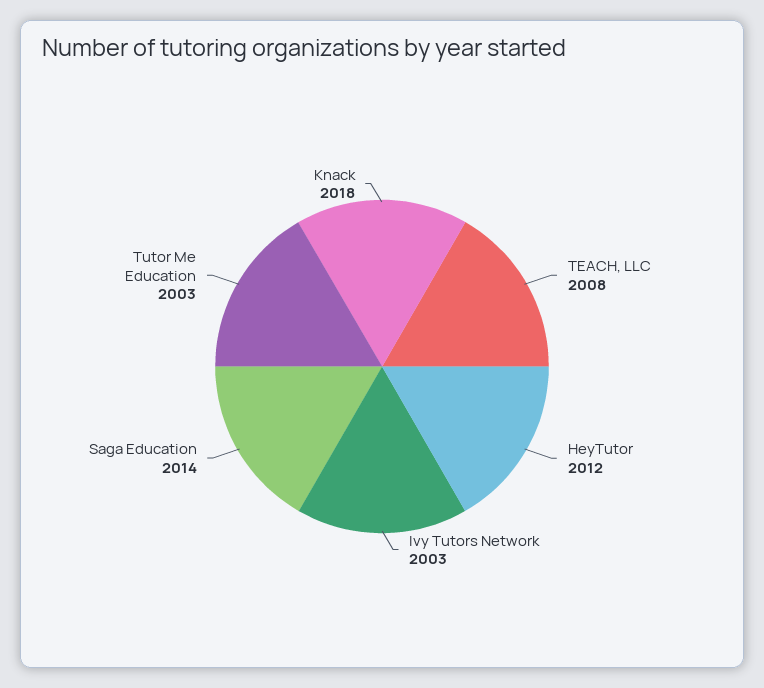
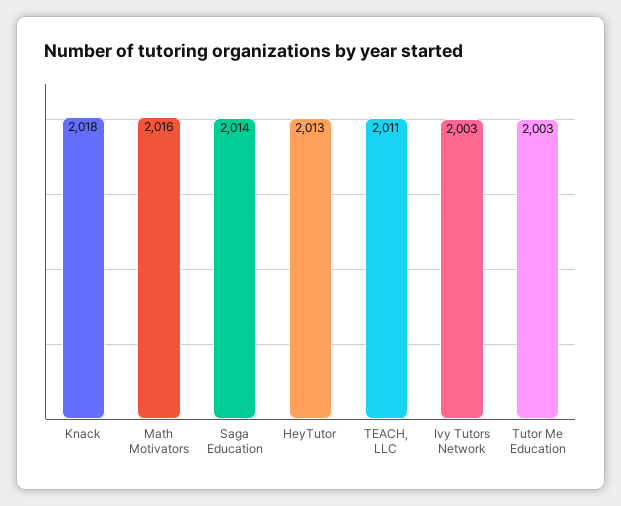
  {
-   "TEACH, LLC": 2008,
+   "TEACH, LLC": 2011,
-   "HeyTutor": 2012,
+   "HeyTutor": 2013,
    "Ivy Tutors Network": 2003,
    "Saga Education": 2014,
    "Tutor Me Education": 2003,
-   "Knack": 2018
+   "Knack": 2018,
+   "Math Motivators": 2016
  }

